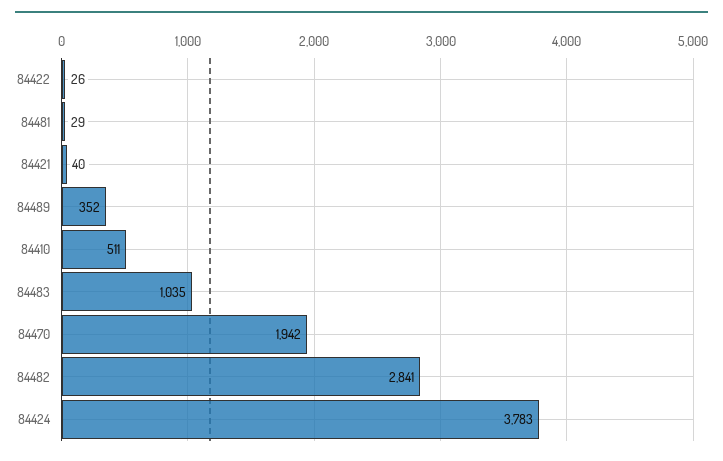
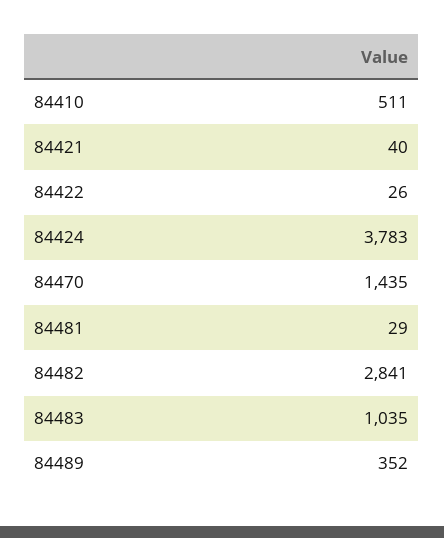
  {
    "84422": 26,
    "84481": 29,
    "84421": 40,
    "84489": 352,
    "84410": 511,
    "84483": 1035,
-   "84470": 1942,
+   "84470": 1435,
    "84482": 2841,
    "84424": 3783
  }

